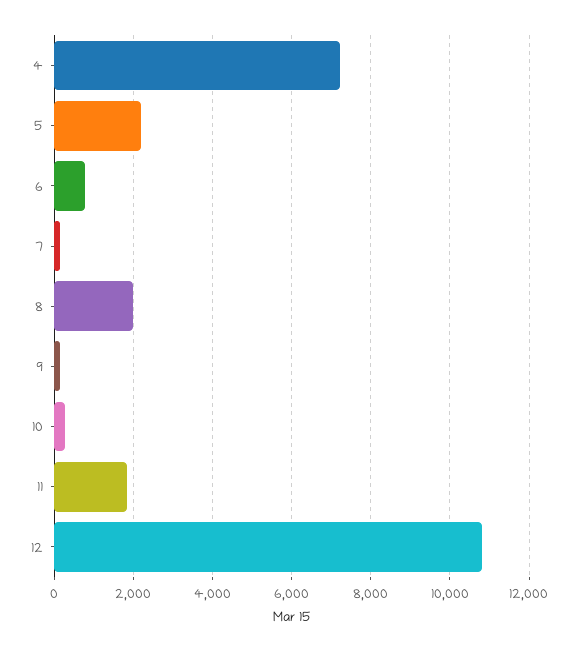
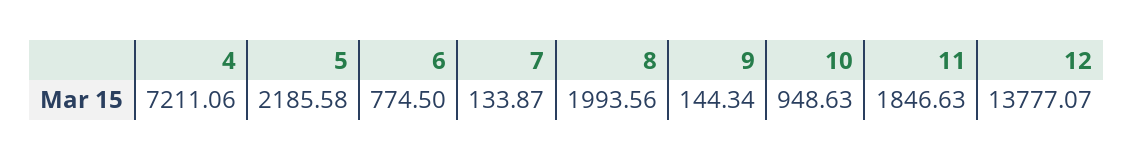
  {
    "4": 7211.06,
    "5": 2185.58,
    "6": 774.5,
    "7": 133.87,
    "8": 1993.56,
    "9": 144.34,
-   "10": 200,
+   "10": 948.63,
    "11": 1846.63,
-   "12": 10800
+   "12": 13777.07
  }

